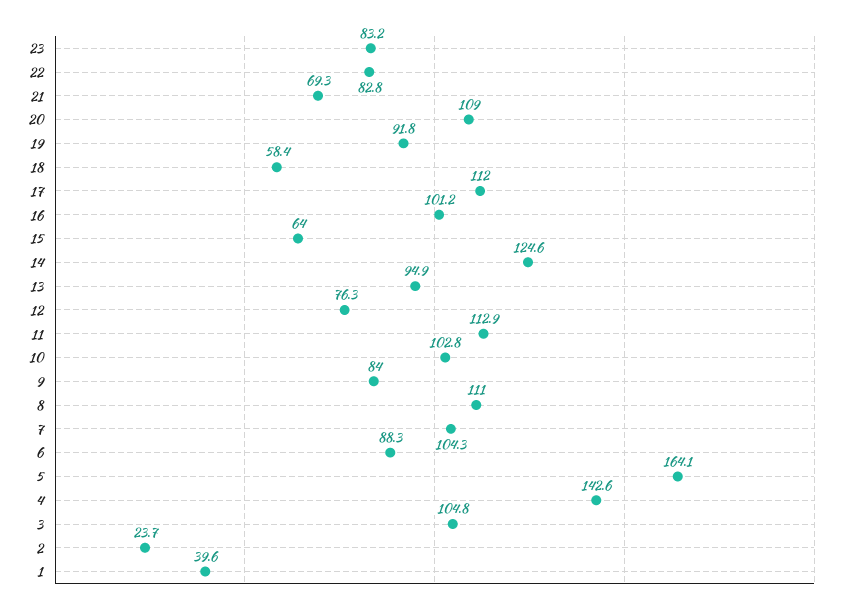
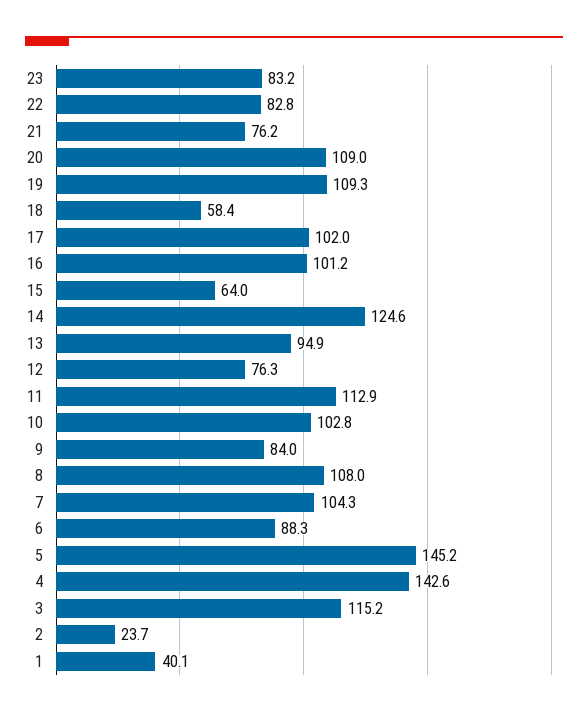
  {
    "23": 83.2,
    "22": 82.8,
-   "21": 69.3,
+   "21": 76.2,
    "20": 109,
-   "19": 91.8,
+   "19": 109.3,
    "18": 58.4,
-   "17": 112,
+   "17": 102,
    "16": 101.2,
    "15": 64,
    "14": 124.6,
    "13": 94.9,
    "12": 76.3,
    "11": 112.9,
    "10": 102.8,
    "9": 84,
-   "8": 111,
+   "8": 108,
    "7": 104.3,
    "6": 88.3,
-   "5": 164.1,
+   "5": 145.2,
    "4": 142.6,
-   "3": 104.8,
+   "3": 115.2,
    "2": 23.7,
-   "1": 39.6
+   "1": 40.1
  }

